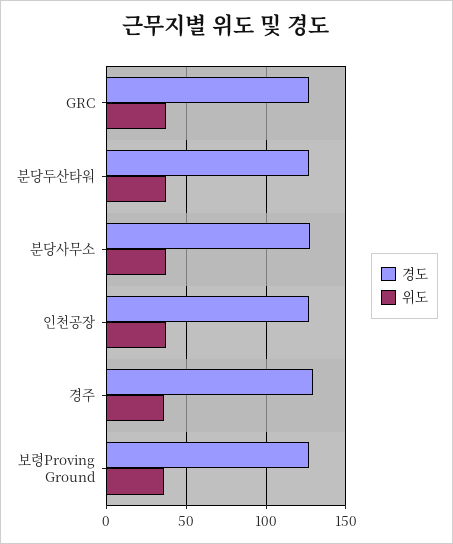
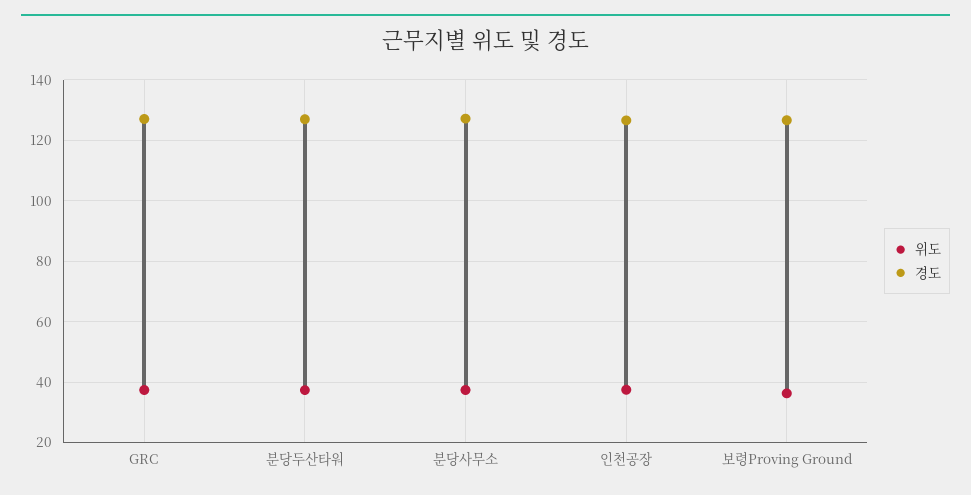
  {
    "경도": {
      "GRC": 128,
      "분당두산타워": 128,
      "분당사무소": 128,
      "인천공장": 126,
-     "경주": 130,
      "보령Proving Ground": 126
    },
    "위도": {
      "GRC": 38,
      "분당두산타워": 38,
      "분당사무소": 38,
      "인천공장": 38,
-     "경주": 35,
      "보령Proving Ground": 36
    }
  }

